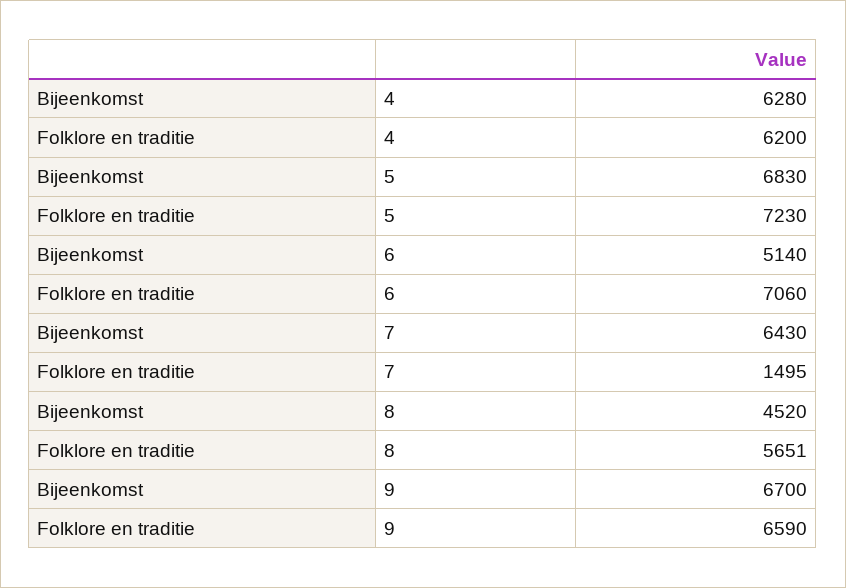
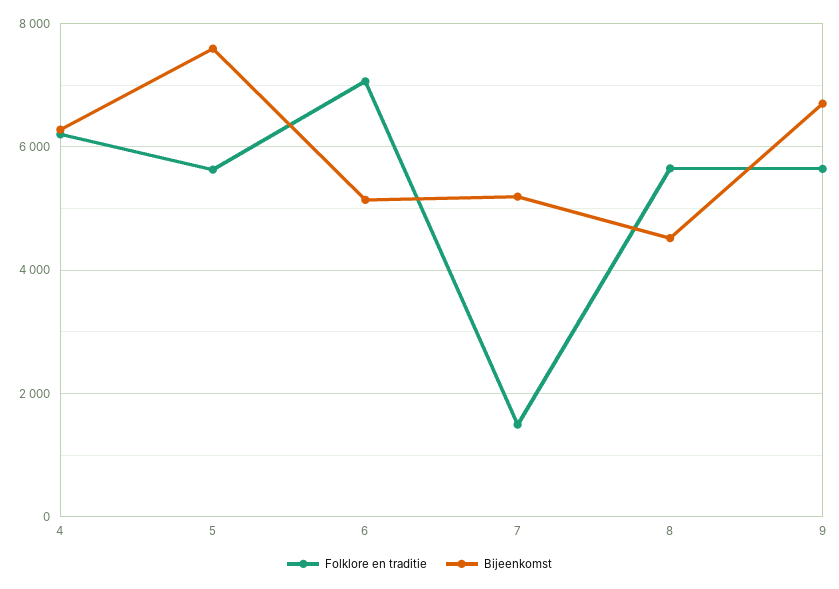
  {
    "Bijeenkomst": {
      "4": 6280,
-     "5": 6830,
+     "5": 7600,
      "6": 5140,
-     "7": 6430,
+     "7": 5200,
      "8": 4520,
      "9": 6700
    },
    "Folklore en traditie": {
      "4": 6200,
-     "5": 7230,
+     "5": 5600,
      "6": 7060,
      "7": 1495,
      "8": 5651,
-     "9": 6590
+     "9": 5600
    }
  }

